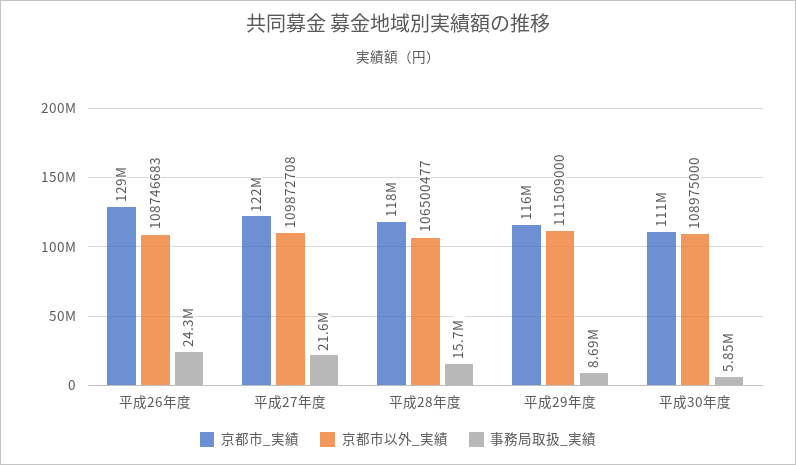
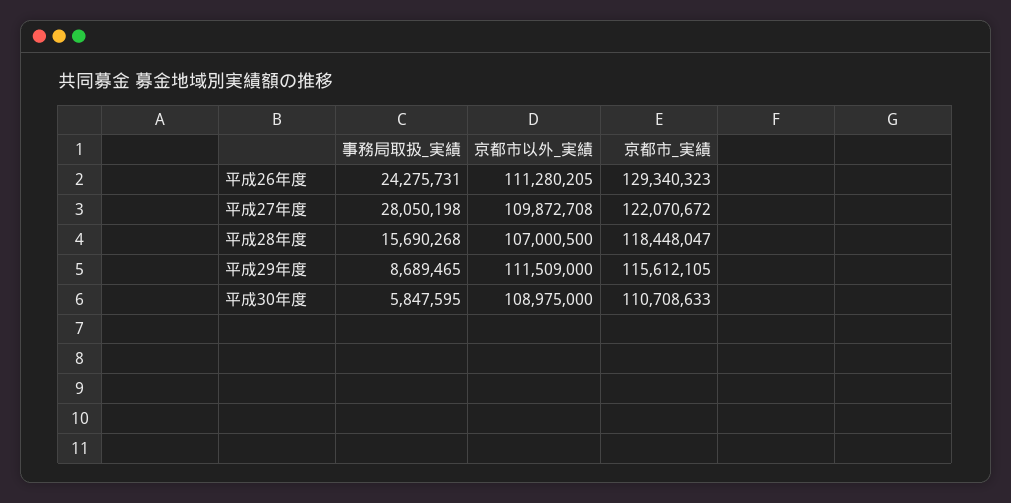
  {
    "京都市_実績": {
      "平成26年度": 129340323,
      "平成27年度": 122070672,
      "平成28年度": 118448047,
      "平成29年度": 115612105,
      "平成30年度": 110708633
    },
    "京都市以外_実績": {
-     "平成26年度": 108746683,
+     "平成26年度": 111280205,
      "平成27年度": 109872708,
-     "平成28年度": 106500477,
+     "平成28年度": 107000500,
      "平成29年度": 111509000,
      "平成30年度": 108975000
    },
    "事務局取扱_実績": {
      "平成26年度": 24275731,
-     "平成27年度": 21600000,
+     "平成27年度": 28050198,
      "平成28年度": 15690268,
      "平成29年度": 8689465,
      "平成30年度": 5847595
    }
  }

